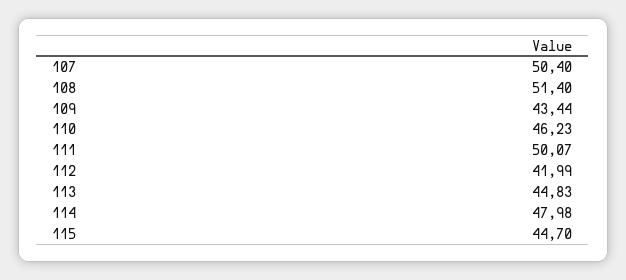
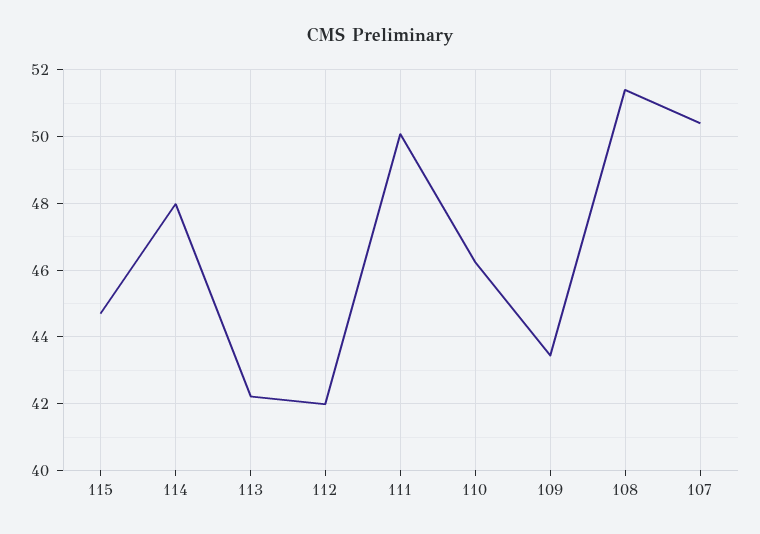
  {
    "107": 50.4,
    "108": 51.4,
    "109": 43.44,
    "110": 46.23,
    "111": 50.07,
    "112": 41.99,
-   "113": 44.83,
+   "113": 42.2,
    "114": 47.98,
    "115": 44.7
  }

